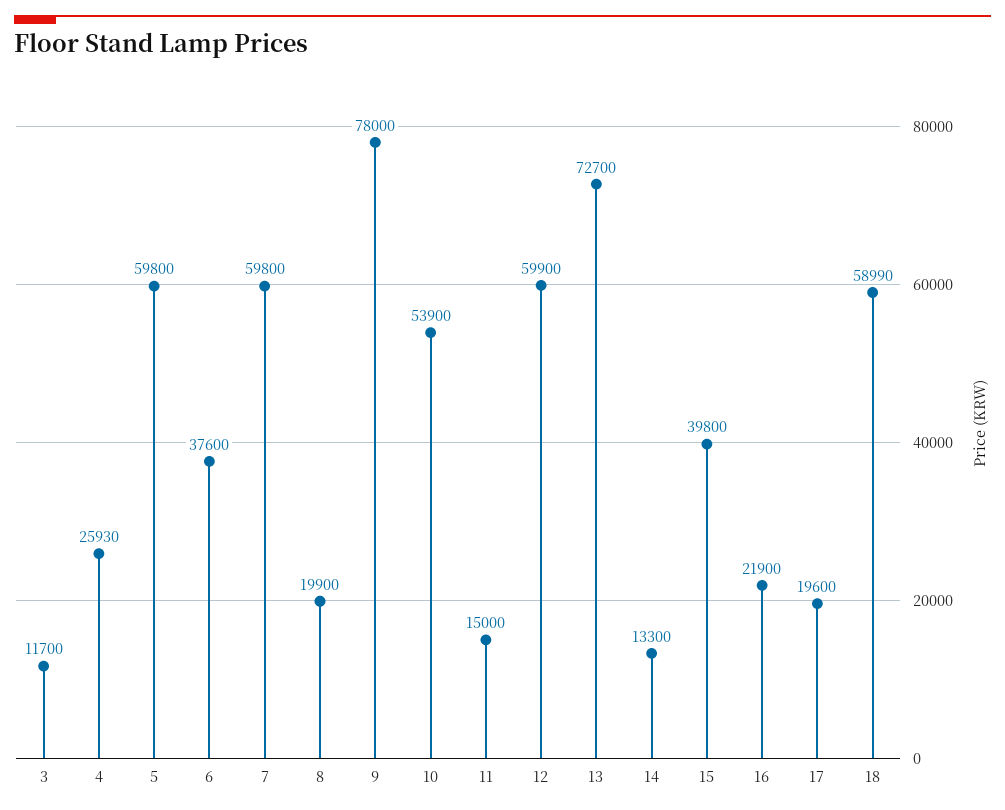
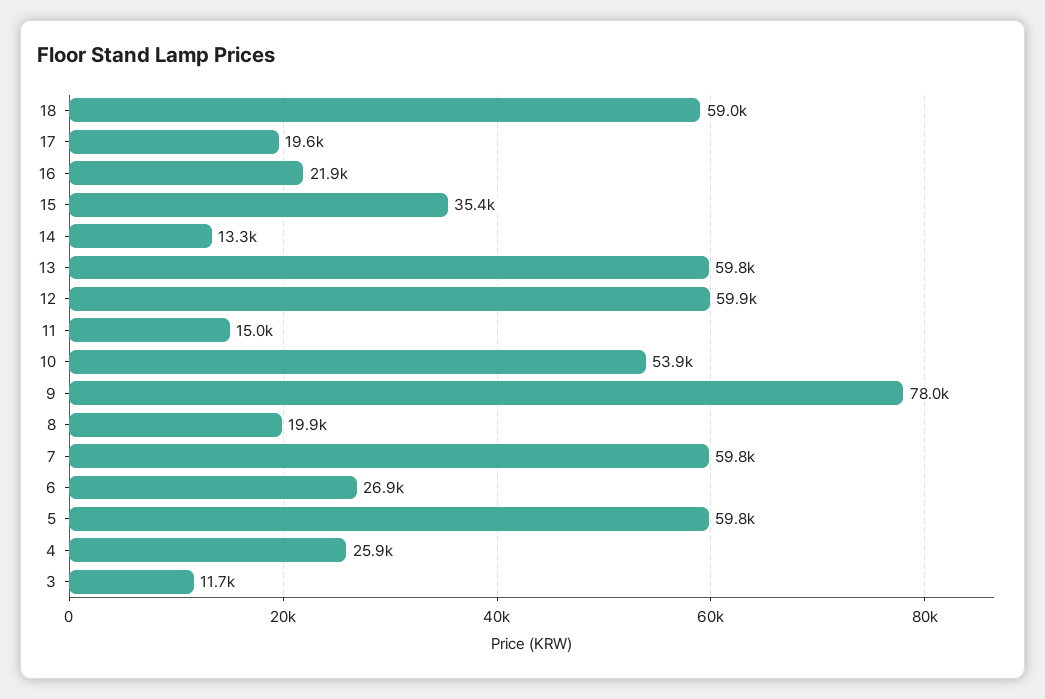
  {
    "3": 11700,
    "4": 25930,
    "5": 59800,
-   "6": 37600,
+   "6": 26900,
    "7": 59800,
    "8": 19900,
    "9": 78000,
    "10": 53900,
    "11": 15000,
    "12": 59900,
-   "13": 72700,
+   "13": 59800,
    "14": 13300,
-   "15": 39800,
+   "15": 35400,
    "16": 21900,
    "17": 19600,
    "18": 58990
  }

